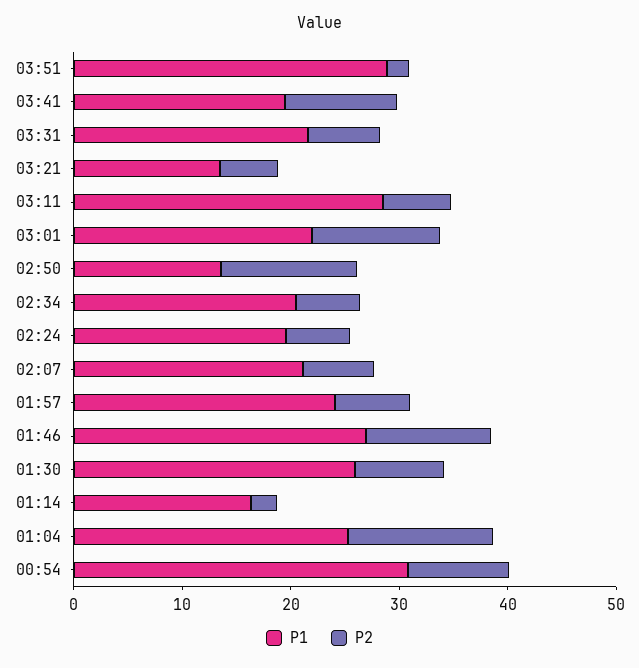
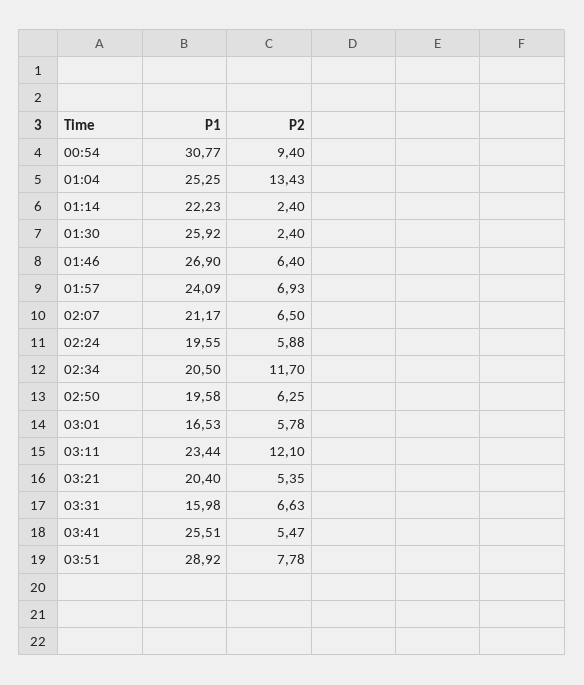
  {
    "P1": {
      "03:51": 28.92,
-     "03:41": 20,
+     "03:41": 25.51,
-     "03:31": 22,
+     "03:31": 15.98,
-     "03:21": 14,
+     "03:21": 20.4,
-     "03:11": 28,
+     "03:11": 23.44,
-     "03:01": 22,
+     "03:01": 16.53,
-     "02:50": 14,
+     "02:50": 19.58,
      "02:34": 20.5,
      "02:24": 19.55,
      "02:07": 21.17,
      "01:57": 24.09,
      "01:46": 26.9,
      "01:30": 25.92,
-     "01:14": 16,
+     "01:14": 22.23,
      "01:04": 25.25,
      "00:54": 30.77
    },
    "P2": {
-     "03:51": 2,
+     "03:51": 7.78,
-     "03:41": 10,
+     "03:41": 5.47,
      "03:31": 6.63,
      "03:21": 5.35,
-     "03:11": 6,
+     "03:11": 12.1,
-     "03:01": 12,
+     "03:01": 5.78,
-     "02:50": 12,
+     "02:50": 6.25,
-     "02:34": 6,
+     "02:34": 11.7,
      "02:24": 5.88,
      "02:07": 6.5,
      "01:57": 6.93,
-     "01:46": 12,
+     "01:46": 6.4,
-     "01:30": 8,
+     "01:30": 2.4,
      "01:14": 2.4,
      "01:04": 13.43,
      "00:54": 9.4
    }
  }

